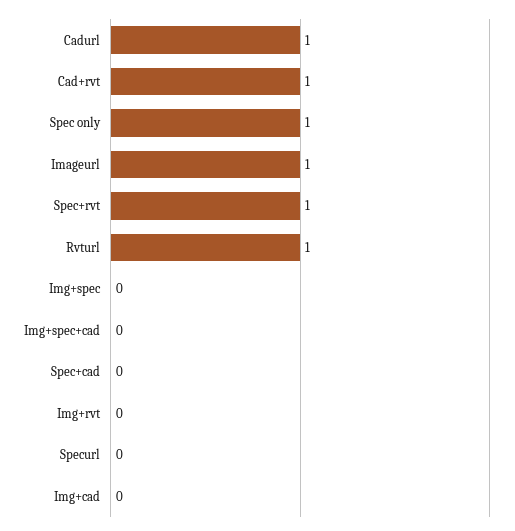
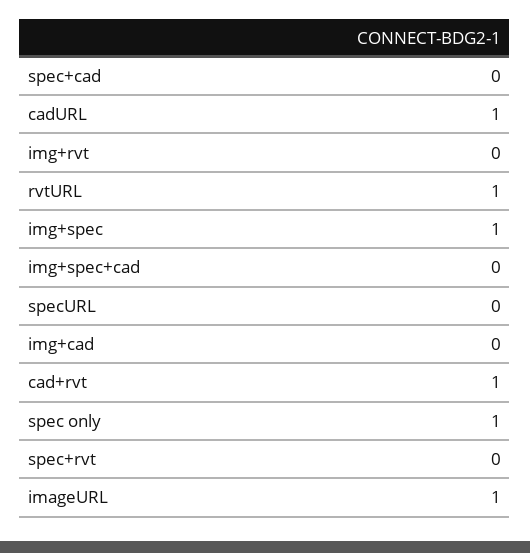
  {
    "Cadurl": 1,
    "Cad+rvt": 1,
    "Spec only": 1,
    "Imageurl": 1,
-   "Spec+rvt": 1,
+   "Spec+rvt": 0,
    "Rvturl": 1,
-   "Img+spec": 0,
+   "Img+spec": 1,
    "Img+spec+cad": 0,
    "Spec+cad": 0,
    "Img+rvt": 0,
    "Specurl": 0,
    "Img+cad": 0
  }

